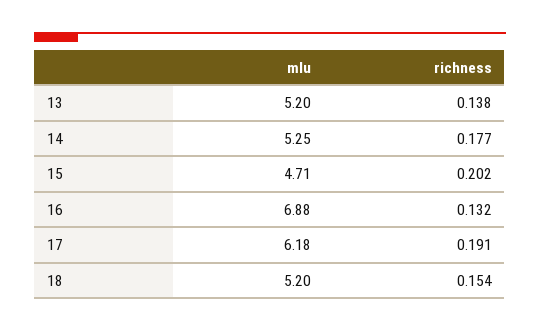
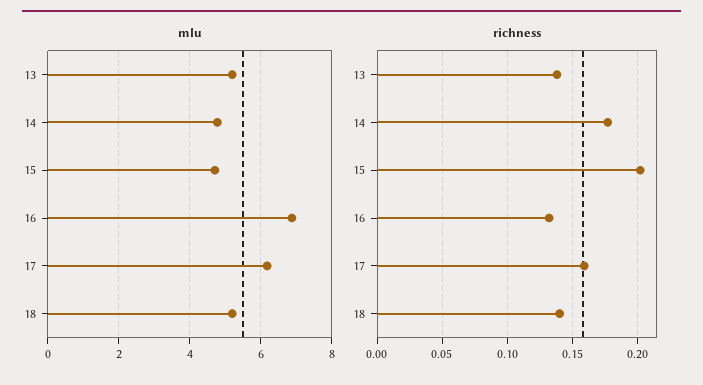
  {
    "mlu": {
      "13": 5.2,
-     "14": 5.25,
+     "14": 4.8,
      "15": 4.71,
      "16": 6.88,
      "17": 6.18,
      "18": 5.2
    },
    "richness": {
      "13": 0.138,
      "14": 0.177,
      "15": 0.202,
      "16": 0.132,
-     "17": 0.191,
+     "17": 0.16,
-     "18": 0.154
+     "18": 0.14
    }
  }

